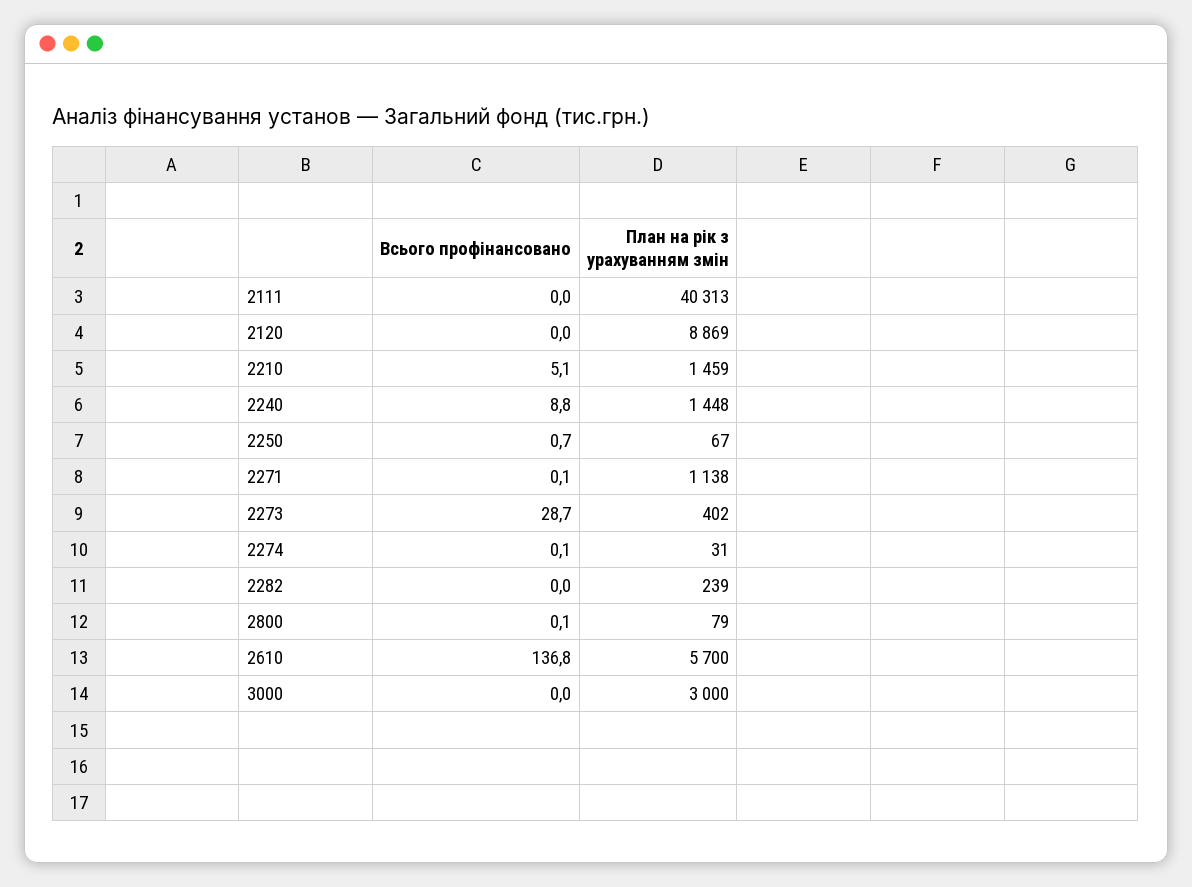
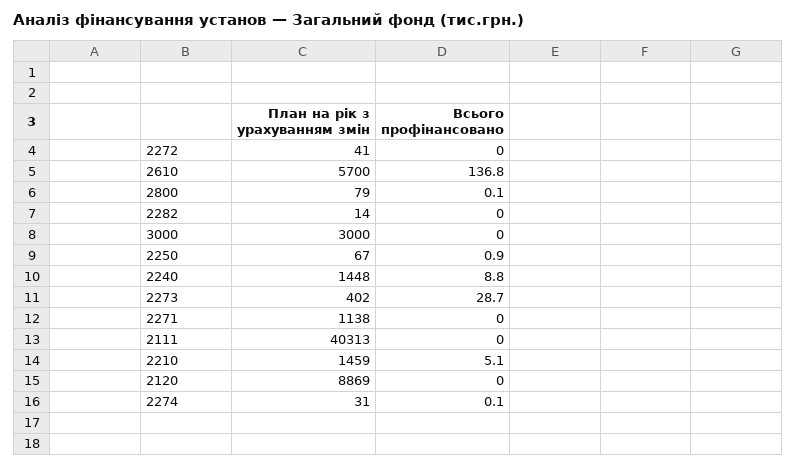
  {
    "Всього профінансовано": {
      "2111": 0,
      "2120": 0,
      "2210": 5.1,
      "2240": 8.8,
-     "2250": 0.7,
+     "2250": 0.9,
-     "2271": 0.1,
+     "2271": 0,
      "2273": 28.7,
      "2274": 0.1,
      "2282": 0,
      "2800": 0.1,
      "2610": 136.8,
-     "3000": 0
+     "3000": 0,
+     "2272": 0
    },
    "План на рік з урахуванням змін": {
      "2111": 40313,
      "2120": 8869,
      "2210": 1459,
      "2240": 1448,
      "2250": 67,
      "2271": 1138,
      "2273": 402,
      "2274": 31,
-     "2282": 239,
+     "2282": 14,
      "2800": 79,
      "2610": 5700,
-     "3000": 3000
+     "3000": 3000,
+     "2272": 41
    }
  }

